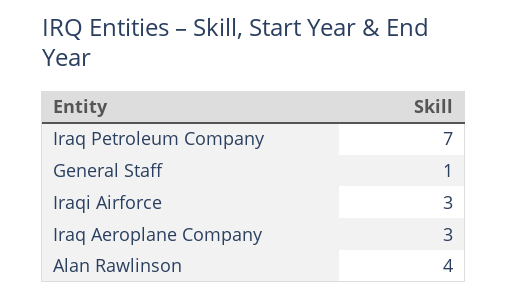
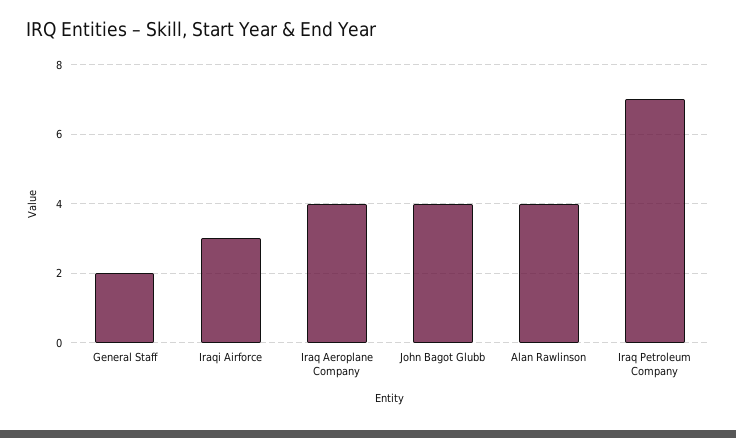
  {
    "Iraq Petroleum Company": 7,
-   "General Staff": 1,
+   "General Staff": 2,
    "Iraqi Airforce": 3,
-   "Iraq Aeroplane Company": 3,
+   "Iraq Aeroplane Company": 4,
-   "Alan Rawlinson": 4
+   "Alan Rawlinson": 4,
+   "John Bagot Glubb": 4
  }

